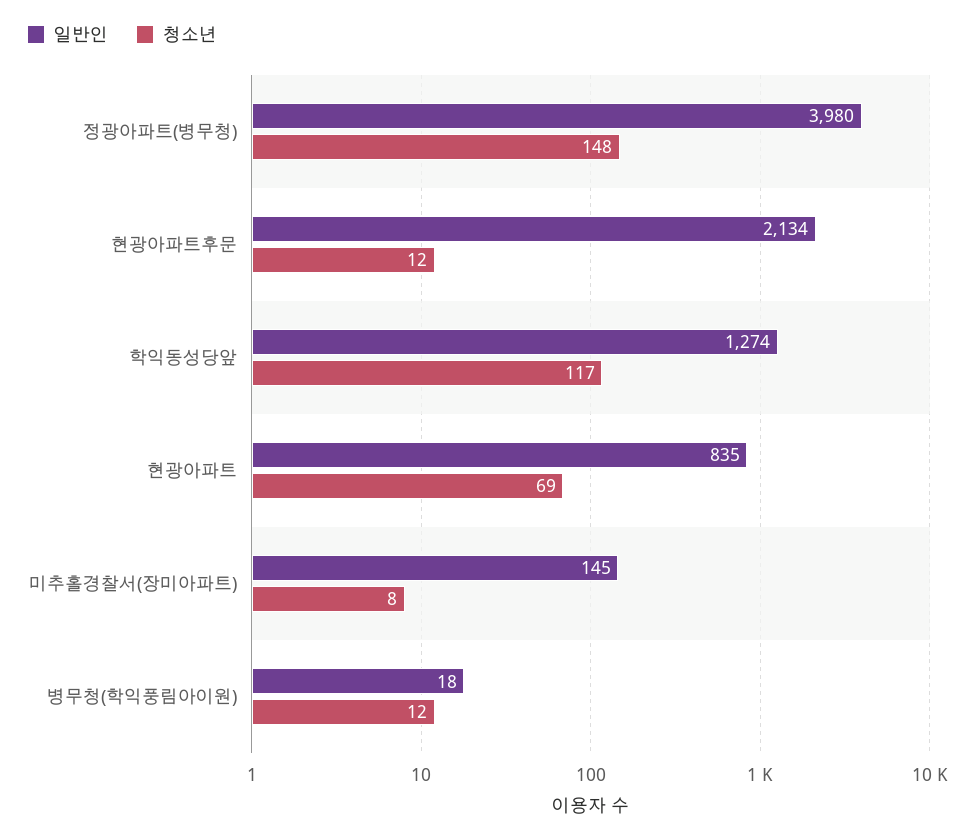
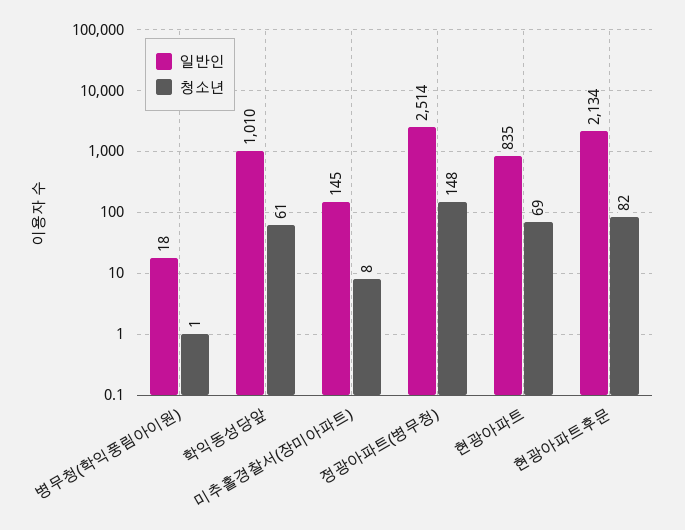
  {
    "일반인": {
-     "정광아파트(병무청)": 3980,
+     "정광아파트(병무청)": 2514,
      "현광아파트후문": 2134,
-     "학익동성당앞": 1274,
+     "학익동성당앞": 1010,
      "현광아파트": 835,
      "미추홀경찰서(장미아파트)": 145,
      "병무청(학익풍림아이원)": 18
    },
    "청소년": {
      "정광아파트(병무청)": 148,
-     "현광아파트후문": 12,
+     "현광아파트후문": 82,
-     "학익동성당앞": 117,
+     "학익동성당앞": 61,
      "현광아파트": 69,
      "미추홀경찰서(장미아파트)": 8,
-     "병무청(학익풍림아이원)": 12
+     "병무청(학익풍림아이원)": 1
    }
  }

